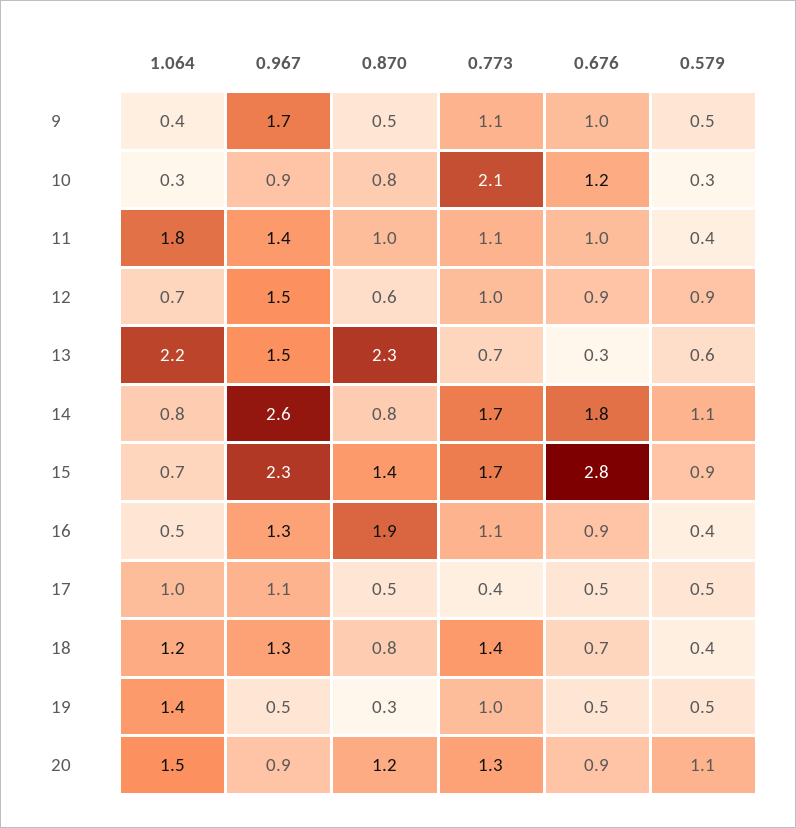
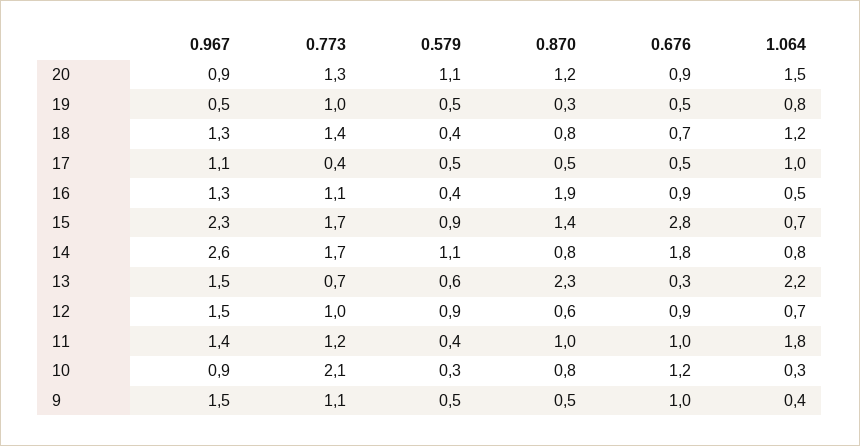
  {
    "1.064": {
      "9": 0.4,
      "10": 0.3,
      "11": 1.8,
      "12": 0.7,
      "13": 2.2,
      "14": 0.8,
      "15": 0.7,
      "16": 0.5,
      "17": 1,
      "18": 1.2,
-     "19": 1.4,
+     "19": 0.8,
      "20": 1.5
    },
    "0.967": {
-     "9": 1.7,
+     "9": 1.5,
      "10": 0.9,
      "11": 1.4,
      "12": 1.5,
      "13": 1.5,
      "14": 2.6,
      "15": 2.3,
      "16": 1.3,
      "17": 1.1,
      "18": 1.3,
      "19": 0.5,
      "20": 0.9
    },
    "0.870": {
      "9": 0.5,
      "10": 0.8,
      "11": 1,
      "12": 0.6,
      "13": 2.3,
      "14": 0.8,
      "15": 1.4,
      "16": 1.9,
      "17": 0.5,
      "18": 0.8,
      "19": 0.3,
      "20": 1.2
    },
    "0.773": {
      "9": 1.1,
      "10": 2.1,
-     "11": 1.1,
+     "11": 1.2,
      "12": 1,
      "13": 0.7,
      "14": 1.7,
      "15": 1.7,
      "16": 1.1,
      "17": 0.4,
      "18": 1.4,
      "19": 1,
      "20": 1.3
    },
    "0.676": {
      "9": 1,
      "10": 1.2,
      "11": 1,
      "12": 0.9,
      "13": 0.3,
      "14": 1.8,
      "15": 2.8,
      "16": 0.9,
      "17": 0.5,
      "18": 0.7,
      "19": 0.5,
      "20": 0.9
    },
    "0.579": {
      "9": 0.5,
      "10": 0.3,
      "11": 0.4,
      "12": 0.9,
      "13": 0.6,
      "14": 1.1,
      "15": 0.9,
      "16": 0.4,
      "17": 0.5,
      "18": 0.4,
      "19": 0.5,
      "20": 1.1
    }
  }

